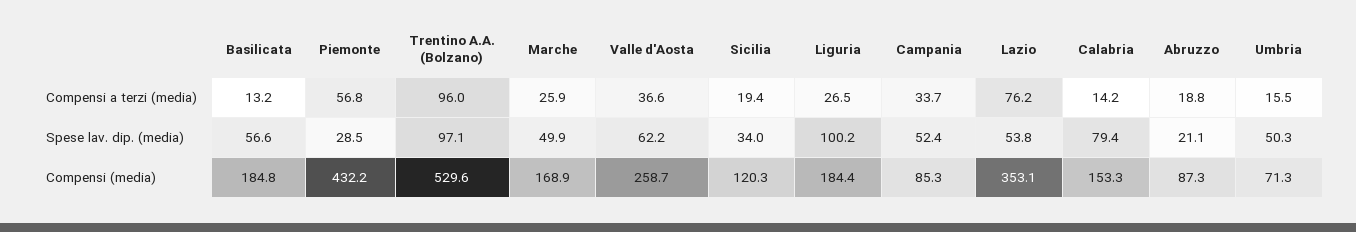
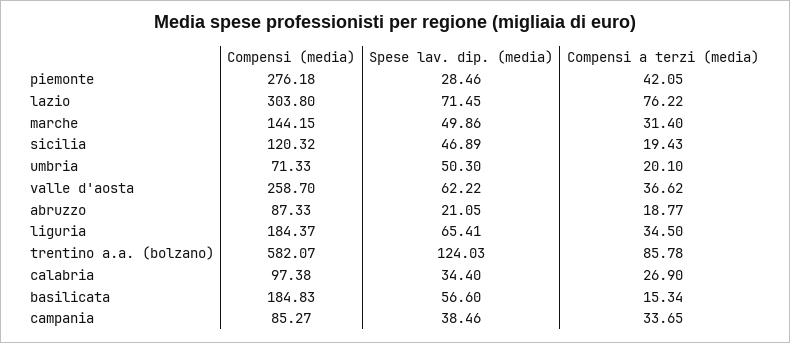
  {
    "Basilicata": {
-     "Compensi a terzi (media)": 13.2,
+     "Compensi a terzi (media)": 15.34,
      "Spese lav. dip. (media)": 56.6,
      "Compensi (media)": 184.83
    },
    "Piemonte": {
-     "Compensi a terzi (media)": 56.8,
+     "Compensi a terzi (media)": 42.05,
      "Spese lav. dip. (media)": 28.46,
-     "Compensi (media)": 432.2
+     "Compensi (media)": 276.18
    },
    "Trentino A.A. (Bolzano)": {
-     "Compensi a terzi (media)": 96,
+     "Compensi a terzi (media)": 85.78,
-     "Spese lav. dip. (media)": 97.1,
+     "Spese lav. dip. (media)": 124.03,
-     "Compensi (media)": 529.6
+     "Compensi (media)": 582.07
    },
    "Marche": {
-     "Compensi a terzi (media)": 25.9,
+     "Compensi a terzi (media)": 31.4,
      "Spese lav. dip. (media)": 49.86,
-     "Compensi (media)": 168.9
+     "Compensi (media)": 144.15
    },
    "Valle d'Aosta": {
      "Compensi a terzi (media)": 36.62,
      "Spese lav. dip. (media)": 62.22,
      "Compensi (media)": 258.7
    },
    "Sicilia": {
      "Compensi a terzi (media)": 19.43,
-     "Spese lav. dip. (media)": 34,
+     "Spese lav. dip. (media)": 46.89,
      "Compensi (media)": 120.32
    },
    "Liguria": {
-     "Compensi a terzi (media)": 26.5,
+     "Compensi a terzi (media)": 34.5,
-     "Spese lav. dip. (media)": 100.2,
+     "Spese lav. dip. (media)": 65.41,
      "Compensi (media)": 184.37
    },
    "Campania": {
      "Compensi a terzi (media)": 33.65,
-     "Spese lav. dip. (media)": 52.4,
+     "Spese lav. dip. (media)": 38.46,
      "Compensi (media)": 85.27
    },
    "Lazio": {
      "Compensi a terzi (media)": 76.22,
-     "Spese lav. dip. (media)": 53.8,
+     "Spese lav. dip. (media)": 71.45,
-     "Compensi (media)": 353.1
+     "Compensi (media)": 303.8
    },
    "Calabria": {
-     "Compensi a terzi (media)": 14.2,
+     "Compensi a terzi (media)": 26.9,
-     "Spese lav. dip. (media)": 79.4,
+     "Spese lav. dip. (media)": 34.4,
-     "Compensi (media)": 153.3
+     "Compensi (media)": 97.38
    },
    "Abruzzo": {
      "Compensi a terzi (media)": 18.77,
      "Spese lav. dip. (media)": 21.05,
      "Compensi (media)": 87.33
    },
    "Umbria": {
-     "Compensi a terzi (media)": 15.5,
+     "Compensi a terzi (media)": 20.1,
      "Spese lav. dip. (media)": 50.3,
      "Compensi (media)": 71.33
    }
  }

